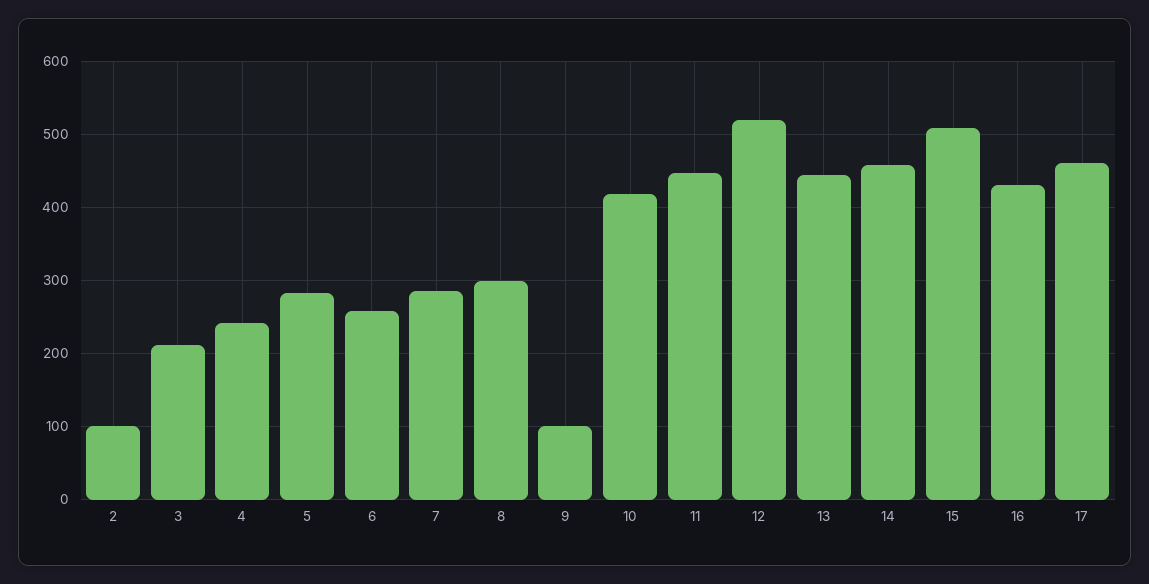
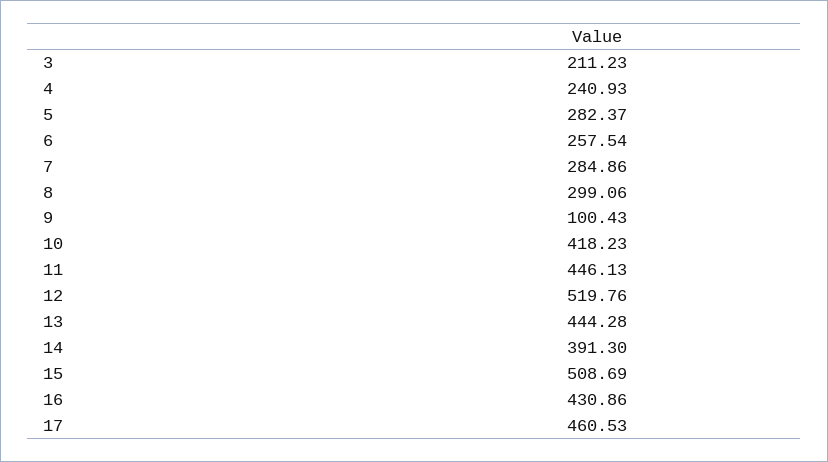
  {
-   "2": 100,
    "3": 211.23,
    "4": 240.93,
    "5": 282.37,
    "6": 257.54,
    "7": 284.86,
    "8": 299.06,
    "9": 100.43,
    "10": 418.23,
    "11": 446.13,
    "12": 519.76,
    "13": 444.28,
-   "14": 460,
+   "14": 391.3,
    "15": 508.69,
    "16": 430.86,
    "17": 460.53
  }

